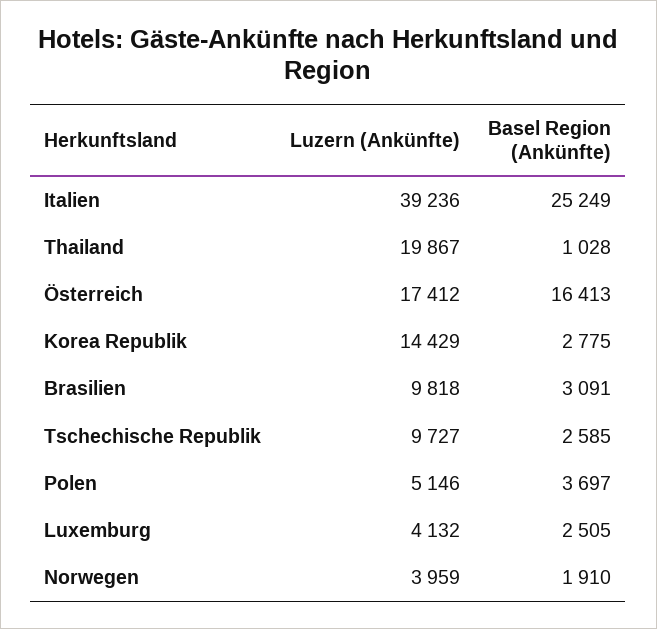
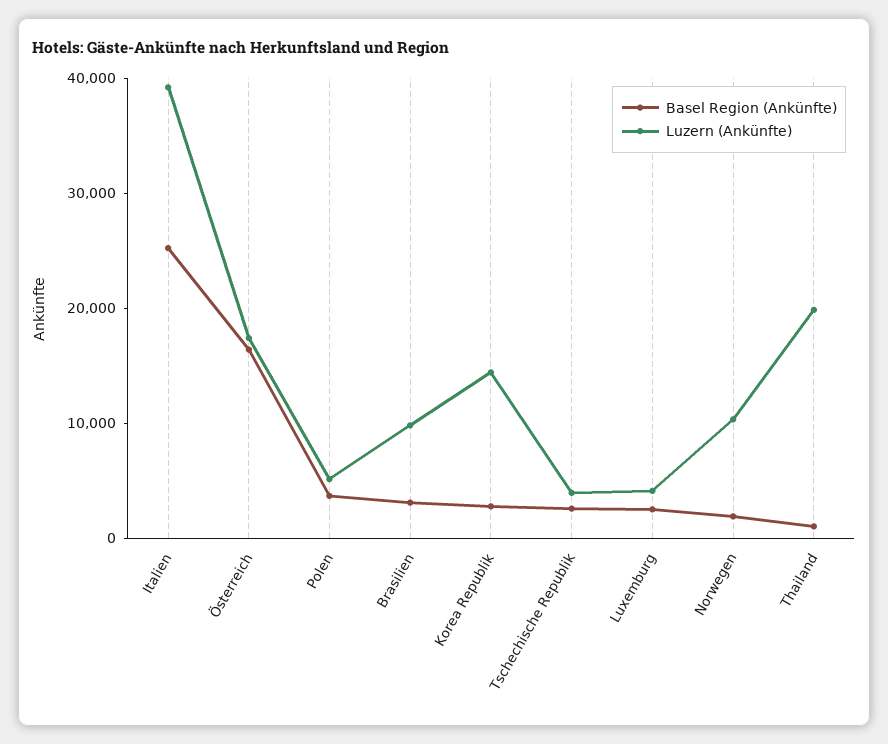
  {
    "Luzern (Ankünfte)": {
      "Italien": 39236,
      "Thailand": 19867,
      "Österreich": 17412,
      "Korea Republik": 14429,
      "Brasilien": 9818,
-     "Tschechische Republik": 9727,
+     "Tschechische Republik": 4000,
      "Polen": 5146,
      "Luxemburg": 4132,
-     "Norwegen": 3959
+     "Norwegen": 10000
    },
    "Basel Region (Ankünfte)": {
      "Italien": 25249,
      "Thailand": 1028,
      "Österreich": 16413,
      "Korea Republik": 2775,
      "Brasilien": 3091,
      "Tschechische Republik": 2585,
      "Polen": 3697,
      "Luxemburg": 2505,
      "Norwegen": 1910
    }
  }

